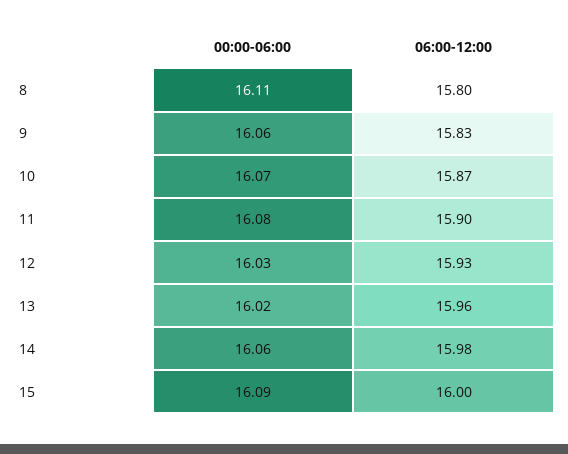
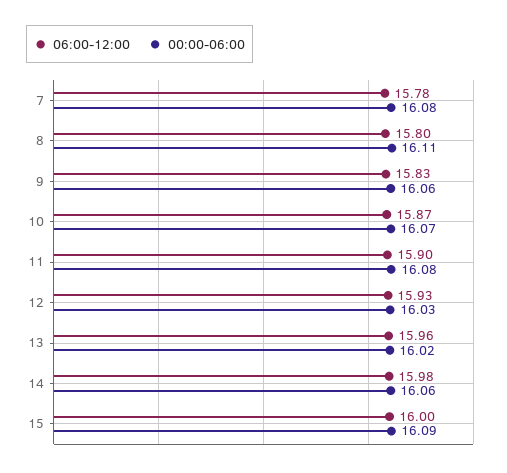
  {
    "00:00-06:00": {
      "8": 16.11,
      "9": 16.06,
      "10": 16.07,
      "11": 16.08,
      "12": 16.03,
      "13": 16.02,
      "14": 16.06,
-     "15": 16.09
+     "15": 16.09,
+     "7": 16.08
    },
    "06:00-12:00": {
      "8": 15.8,
      "9": 15.83,
      "10": 15.87,
      "11": 15.9,
      "12": 15.93,
      "13": 15.96,
      "14": 15.98,
-     "15": 16
+     "15": 16,
+     "7": 15.78
    }
  }

